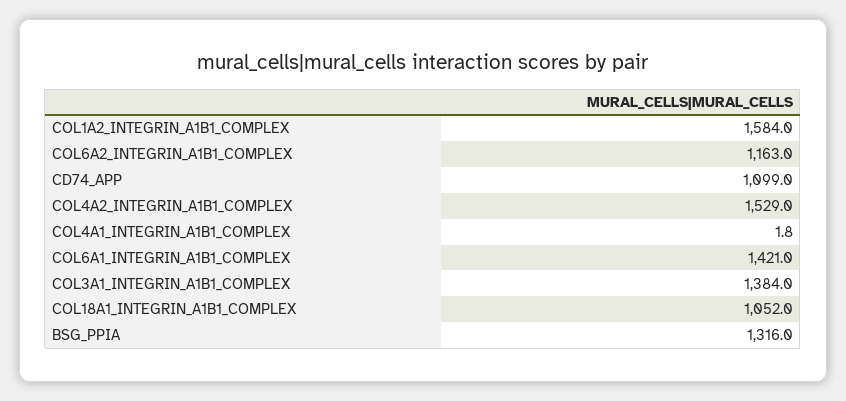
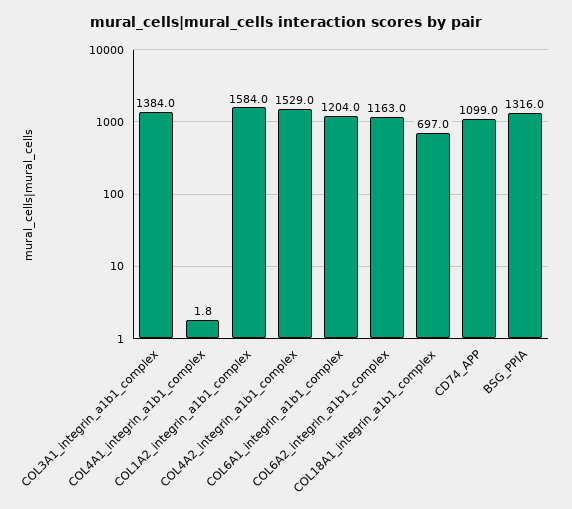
  {
    "COL1A2_INTEGRIN_A1B1_COMPLEX": 1584,
    "COL6A2_INTEGRIN_A1B1_COMPLEX": 1163,
    "CD74_APP": 1099,
    "COL4A2_INTEGRIN_A1B1_COMPLEX": 1529,
    "COL4A1_INTEGRIN_A1B1_COMPLEX": 1.8,
-   "COL6A1_INTEGRIN_A1B1_COMPLEX": 1421,
+   "COL6A1_INTEGRIN_A1B1_COMPLEX": 1204,
    "COL3A1_INTEGRIN_A1B1_COMPLEX": 1384,
-   "COL18A1_INTEGRIN_A1B1_COMPLEX": 1052,
+   "COL18A1_INTEGRIN_A1B1_COMPLEX": 697,
    "BSG_PPIA": 1316
  }

